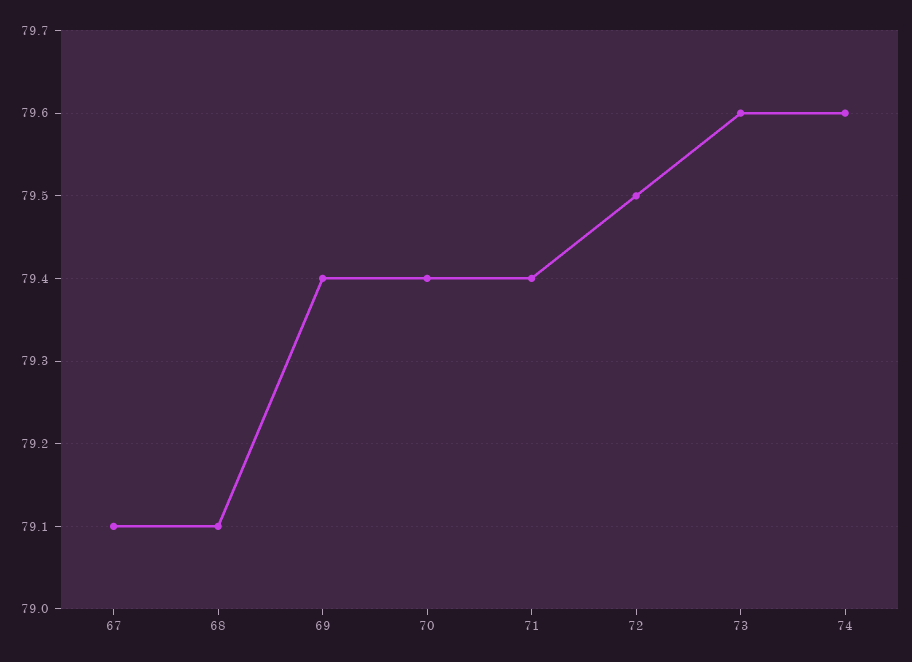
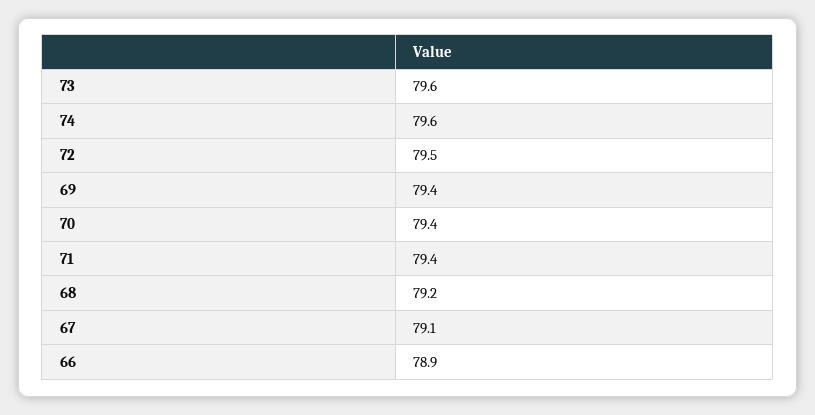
  {
    "67": 79.1,
-   "68": 79.1,
+   "68": 79.2,
    "69": 79.4,
    "70": 79.4,
    "71": 79.4,
    "72": 79.5,
    "73": 79.6,
-   "74": 79.6
+   "74": 79.6,
+   "66": 78.9
  }

